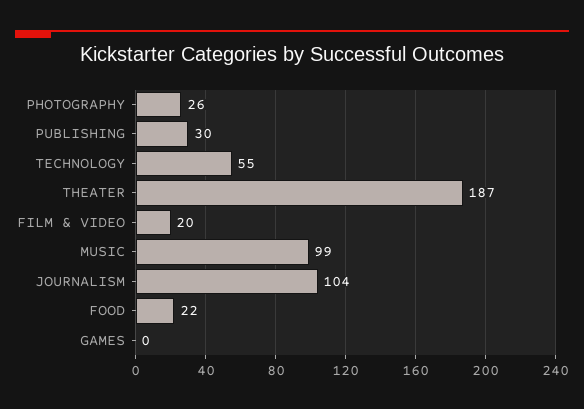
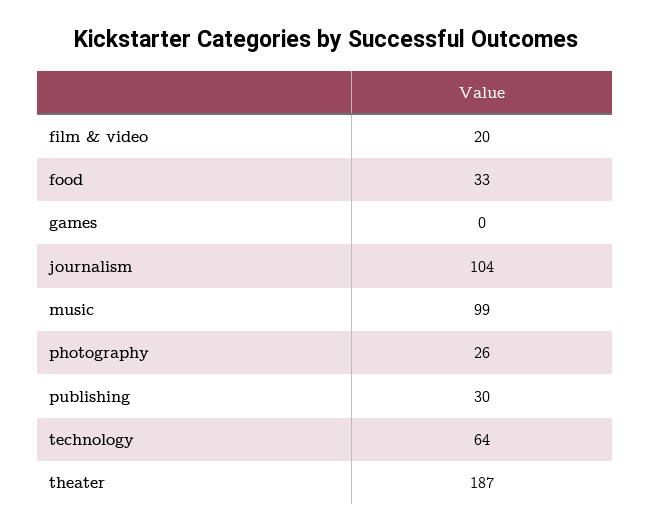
  {
    "PHOTOGRAPHY": 26,
    "PUBLISHING": 30,
-   "TECHNOLOGY": 55,
+   "TECHNOLOGY": 64,
    "THEATER": 187,
    "FILM & VIDEO": 20,
    "MUSIC": 99,
    "JOURNALISM": 104,
-   "FOOD": 22,
+   "FOOD": 33,
    "GAMES": 0
  }

